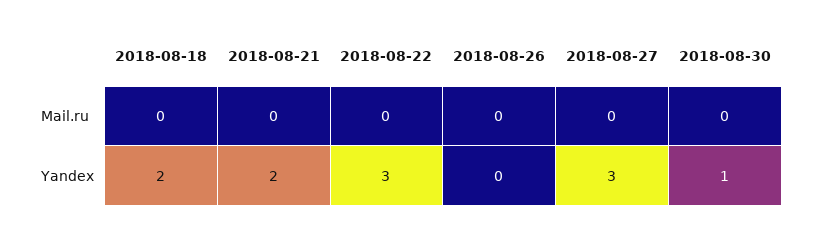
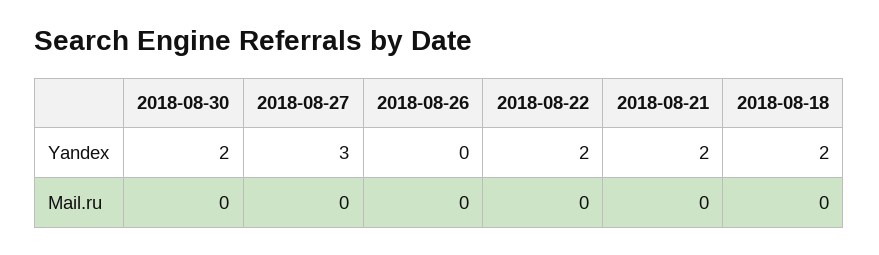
  {
    "2018-08-18": {
      "Mail.ru": 0,
      "Yandex": 2
    },
    "2018-08-21": {
      "Mail.ru": 0,
      "Yandex": 2
    },
    "2018-08-22": {
      "Mail.ru": 0,
-     "Yandex": 3
+     "Yandex": 2
    },
    "2018-08-26": {
      "Mail.ru": 0,
      "Yandex": 0
    },
    "2018-08-27": {
      "Mail.ru": 0,
      "Yandex": 3
    },
    "2018-08-30": {
      "Mail.ru": 0,
-     "Yandex": 1
+     "Yandex": 2
    }
  }

